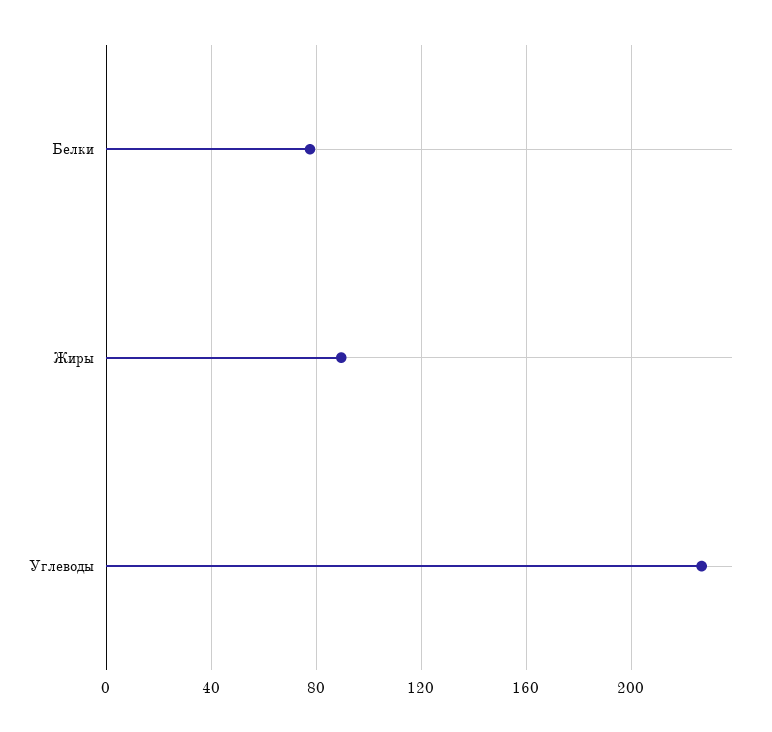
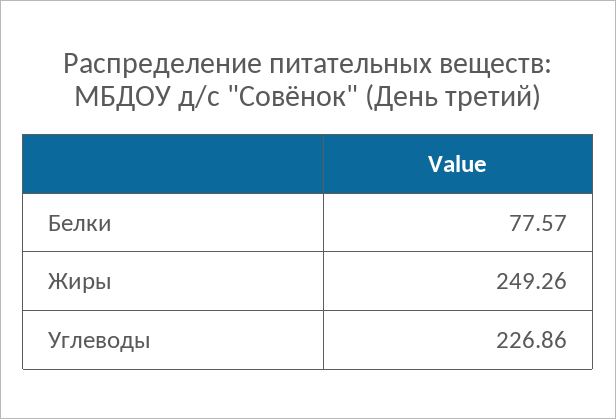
  {
    "Белки": 77.57,
-   "Жиры": 90,
+   "Жиры": 249.26,
    "Углеводы": 226.86
  }

